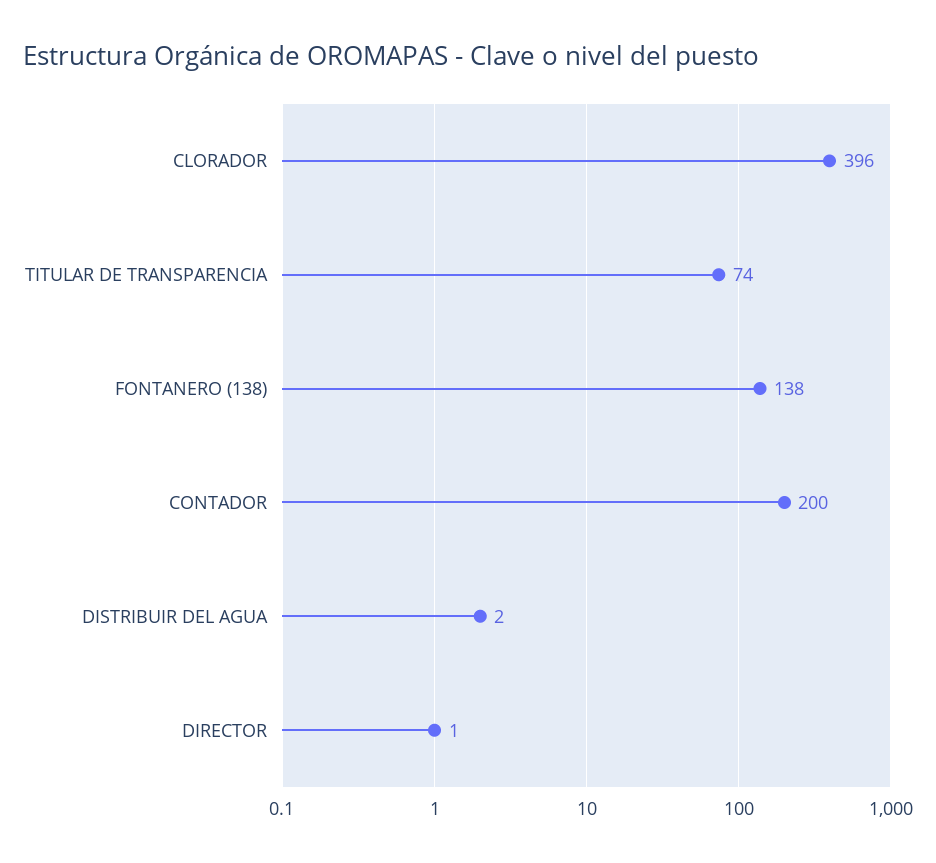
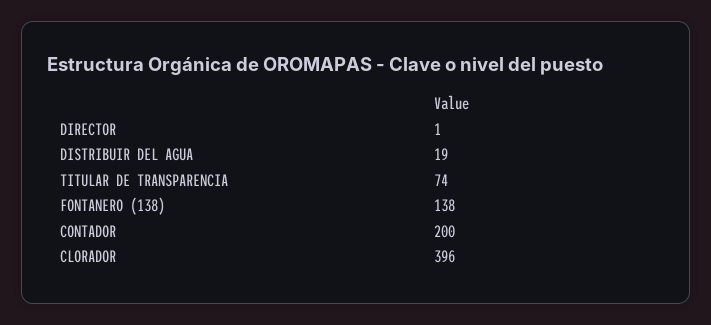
  {
    "CLORADOR": 396,
    "TITULAR DE TRANSPARENCIA": 74,
    "FONTANERO (138)": 138,
    "CONTADOR": 200,
-   "DISTRIBUIR DEL AGUA": 2,
+   "DISTRIBUIR DEL AGUA": 19,
    "DIRECTOR": 1
  }

